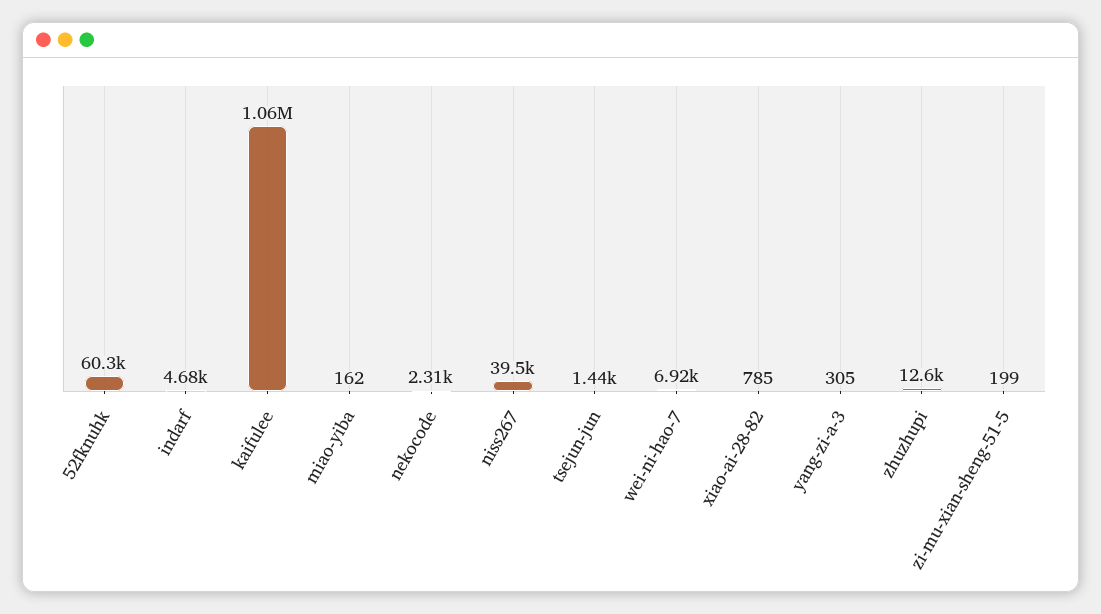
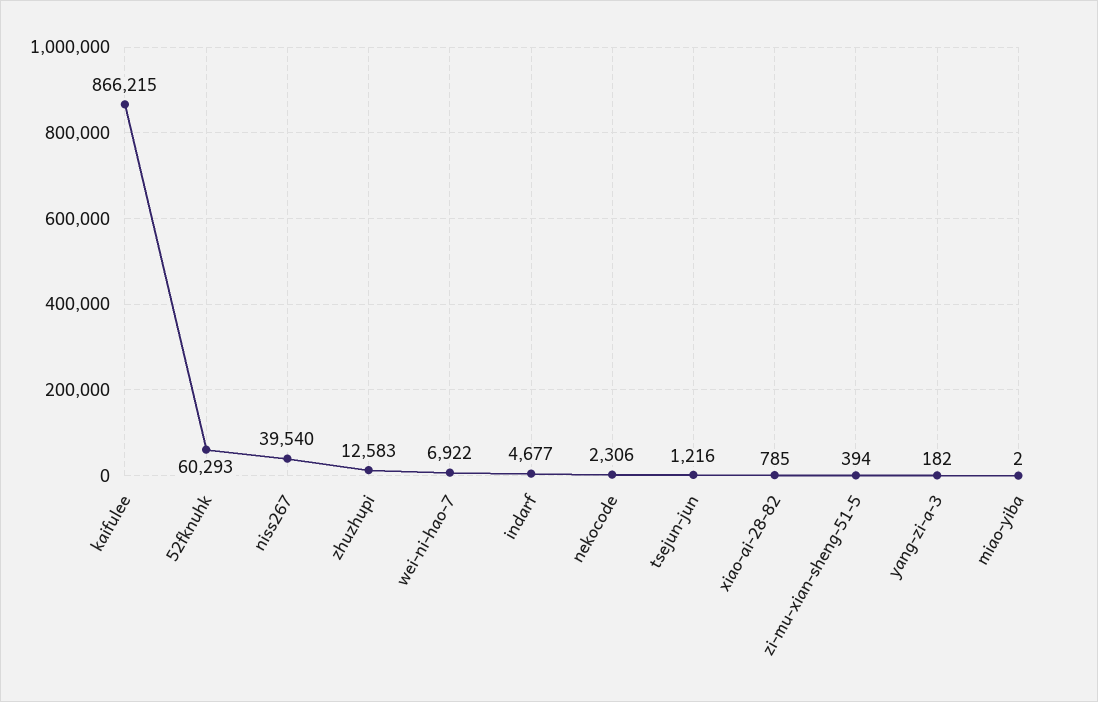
  {
    "52fknuhk": 60293,
    "indarf": 4677,
-   "kaifulee": 1060000,
+   "kaifulee": 866215,
-   "miao-yiba": 162,
+   "miao-yiba": 2,
    "nekocode": 2306,
    "niss267": 39540,
-   "tsejun-jun": 1440,
+   "tsejun-jun": 1216,
    "wei-ni-hao-7": 6922,
    "xiao-ai-28-82": 785,
-   "yang-zi-a-3": 305,
+   "yang-zi-a-3": 182,
    "zhuzhupi": 12583,
-   "zi-mu-xian-sheng-51-5": 199
+   "zi-mu-xian-sheng-51-5": 394
  }

